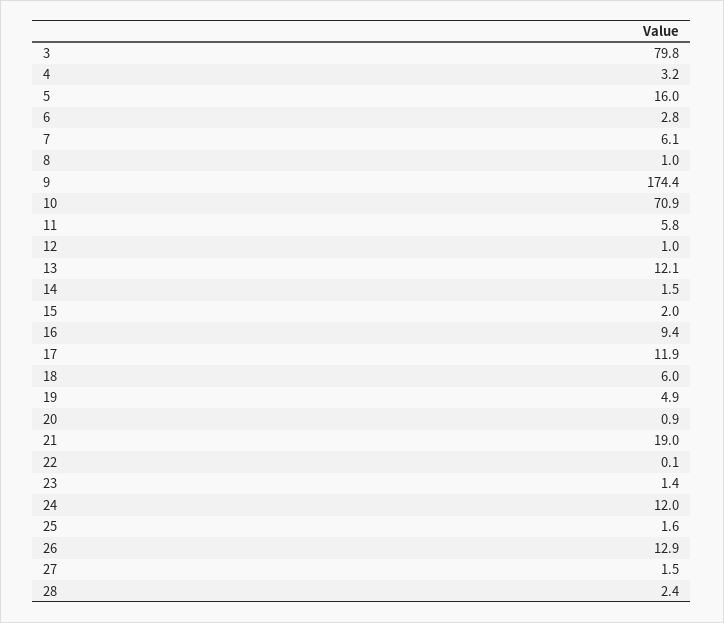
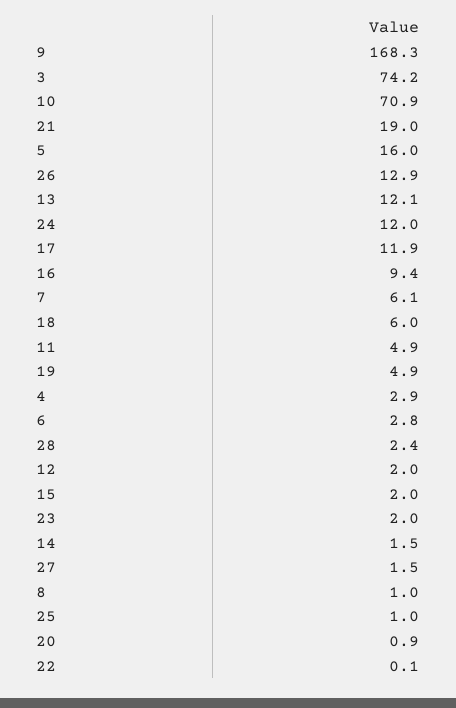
  {
-   "3": 79.8,
+   "3": 74.2,
-   "4": 3.2,
+   "4": 2.9,
    "5": 16,
    "6": 2.8,
    "7": 6.1,
    "8": 1,
-   "9": 174.4,
+   "9": 168.3,
    "10": 70.9,
-   "11": 5.8,
+   "11": 4.9,
-   "12": 1,
+   "12": 2,
    "13": 12.1,
    "14": 1.5,
    "15": 2,
    "16": 9.4,
    "17": 11.9,
    "18": 6,
    "19": 4.9,
    "20": 0.9,
    "21": 19,
    "22": 0.1,
-   "23": 1.4,
+   "23": 2,
    "24": 12,
-   "25": 1.6,
+   "25": 1,
    "26": 12.9,
    "27": 1.5,
    "28": 2.4
  }

